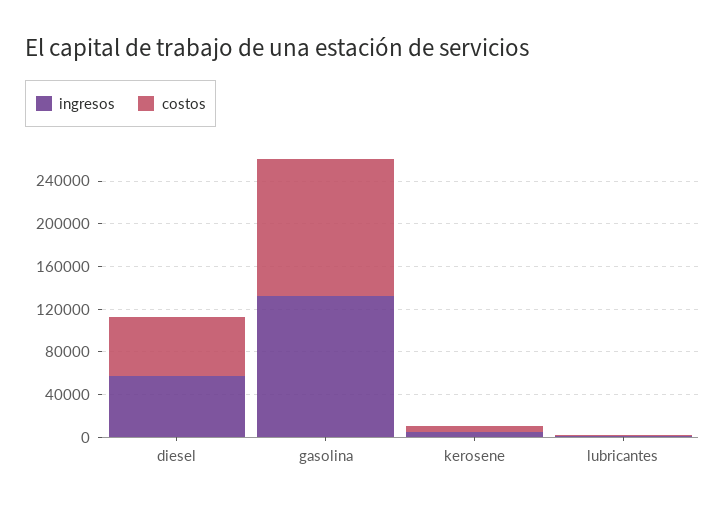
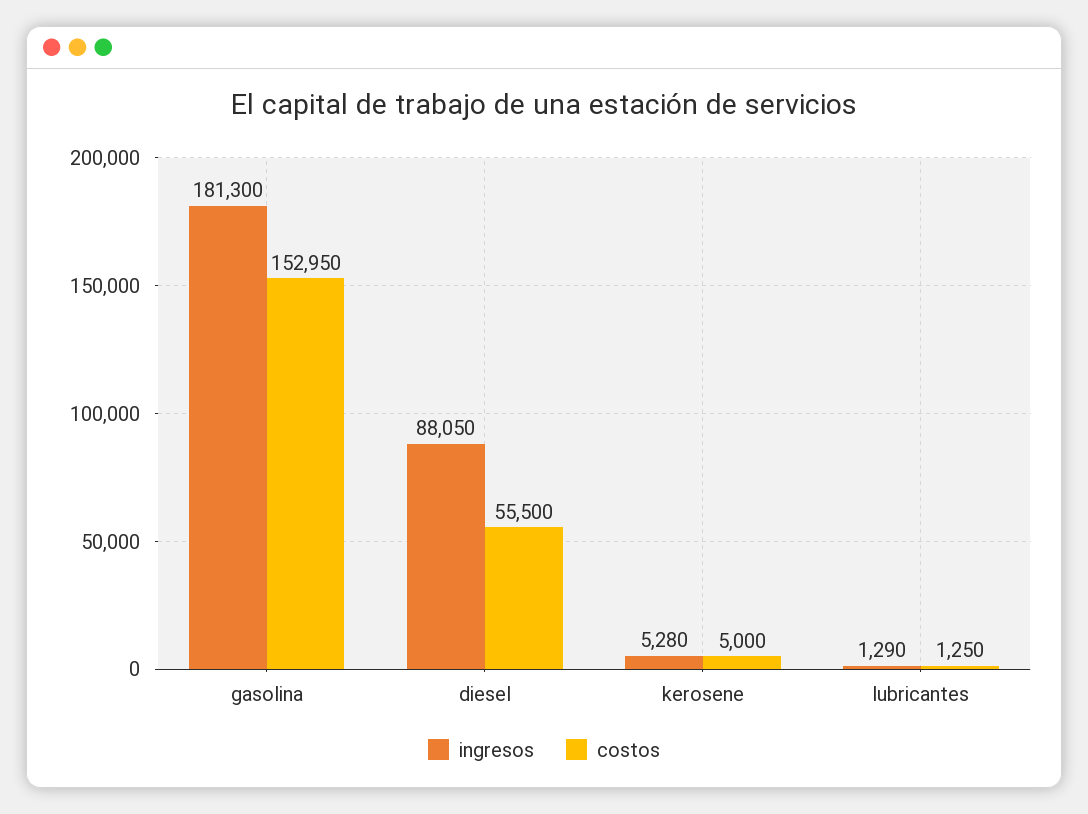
  {
    "ingresos": {
-     "diesel": 60000,
+     "diesel": 88050,
-     "gasolina": 130000,
+     "gasolina": 181300,
      "kerosene": 5280,
      "lubricantes": 1290
    },
    "costos": {
      "diesel": 55500,
-     "gasolina": 130000,
+     "gasolina": 152950,
      "kerosene": 5000,
      "lubricantes": 1250
    }
  }

